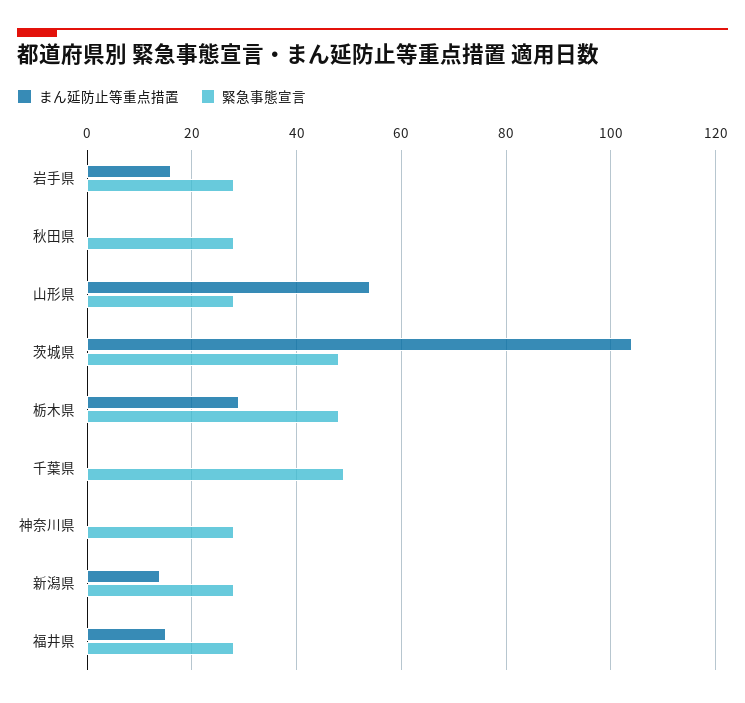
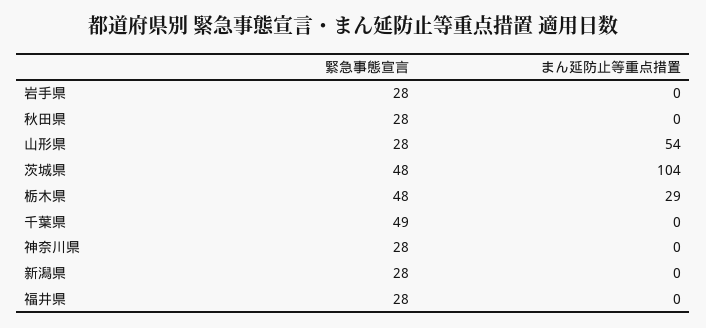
  {
    "まん延防止等重点措置": {
-     "岩手県": 15,
+     "岩手県": 0,
      "秋田県": 0,
      "山形県": 54,
      "茨城県": 104,
      "栃木県": 29,
      "千葉県": 0,
      "神奈川県": 0,
-     "新潟県": 15,
+     "新潟県": 0,
-     "福井県": 15
+     "福井県": 0
    },
    "緊急事態宣言": {
      "岩手県": 28,
      "秋田県": 28,
      "山形県": 28,
      "茨城県": 48,
      "栃木県": 48,
      "千葉県": 49,
      "神奈川県": 28,
      "新潟県": 28,
      "福井県": 28
    }
  }

